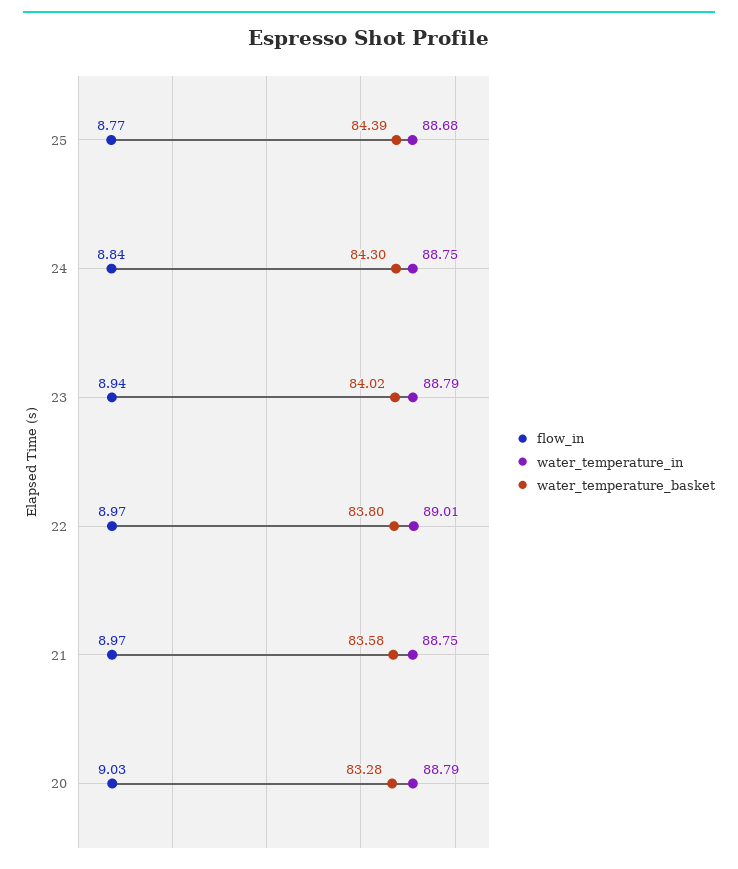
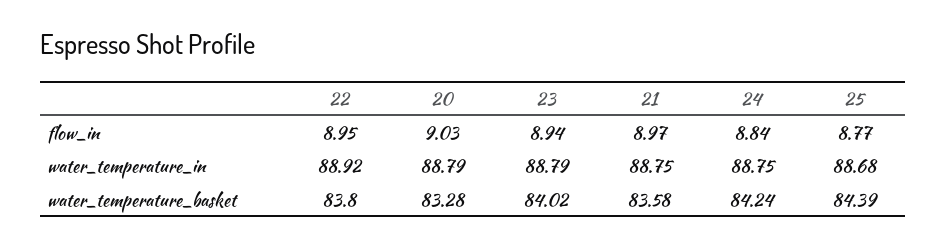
  {
    "flow_in": {
      "25": 8.77,
      "24": 8.84,
      "23": 8.94,
-     "22": 8.97,
+     "22": 8.95,
      "21": 8.97,
      "20": 9.03
    },
    "water_temperature_in": {
      "25": 88.68,
      "24": 88.75,
      "23": 88.79,
-     "22": 89.01,
+     "22": 88.92,
      "21": 88.75,
      "20": 88.79
    },
    "water_temperature_basket": {
      "25": 84.39,
-     "24": 84.3,
+     "24": 84.24,
      "23": 84.02,
      "22": 83.8,
      "21": 83.58,
      "20": 83.28
    }
  }

